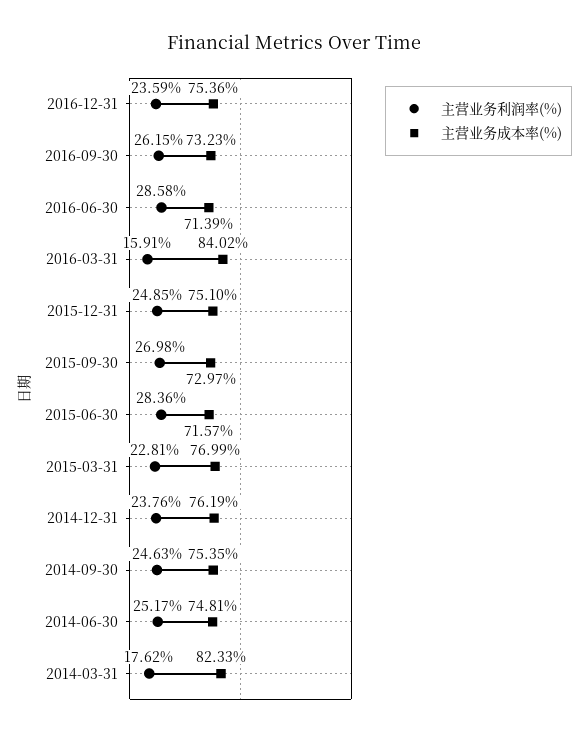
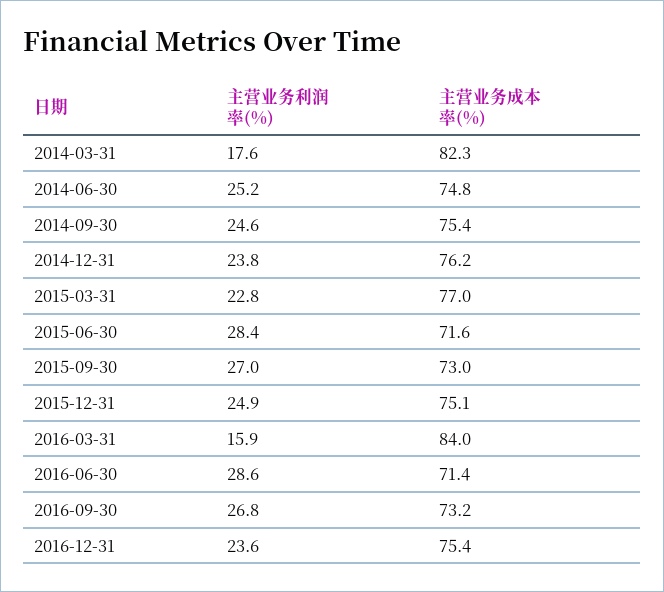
  {
    "主营业务利润率(%)": {
      "2016-12-31": 23.59,
-     "2016-09-30": 26.15,
+     "2016-09-30": 26.8,
      "2016-06-30": 28.58,
      "2016-03-31": 15.91,
      "2015-12-31": 24.85,
      "2015-09-30": 26.98,
      "2015-06-30": 28.36,
      "2015-03-31": 22.81,
      "2014-12-31": 23.76,
      "2014-09-30": 24.63,
      "2014-06-30": 25.17,
      "2014-03-31": 17.62
    },
    "主营业务成本率(%)": {
      "2016-12-31": 75.36,
      "2016-09-30": 73.23,
      "2016-06-30": 71.39,
      "2016-03-31": 84.02,
      "2015-12-31": 75.1,
      "2015-09-30": 72.97,
      "2015-06-30": 71.57,
      "2015-03-31": 76.99,
      "2014-12-31": 76.19,
      "2014-09-30": 75.35,
      "2014-06-30": 74.81,
      "2014-03-31": 82.33
    }
  }

